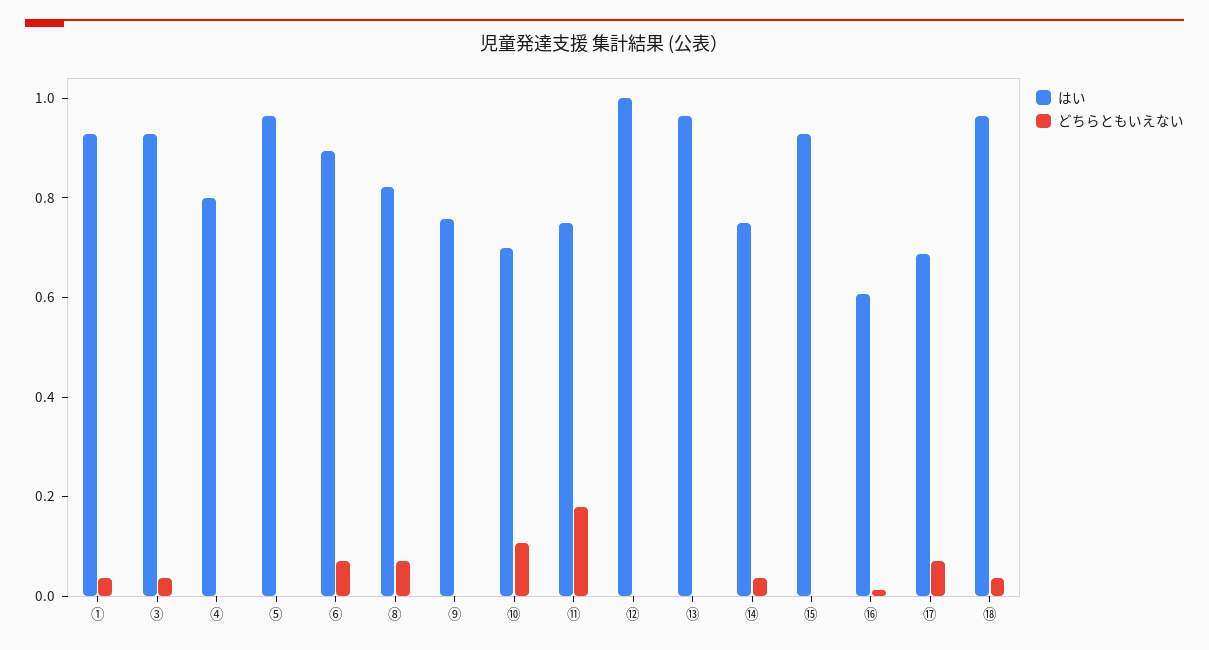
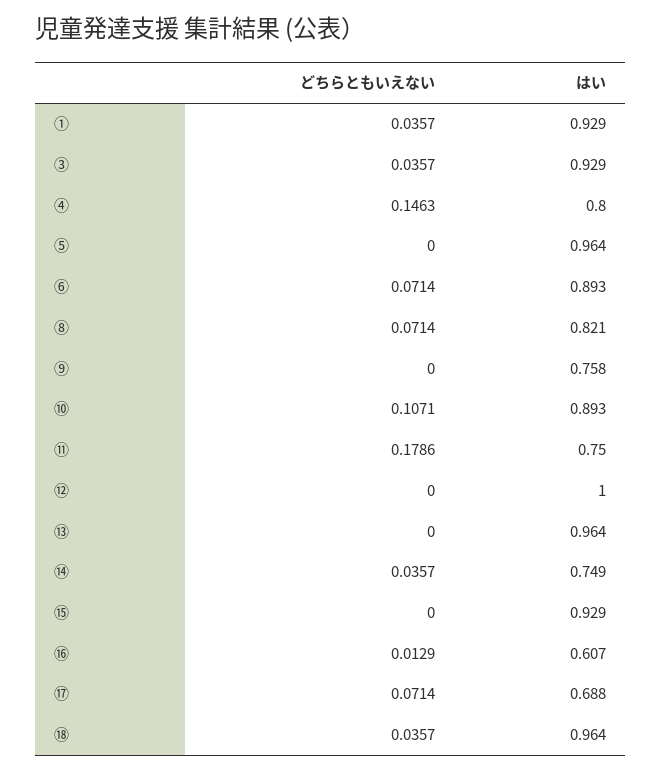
  {
    "はい": {
      "①": 0.929,
      "③": 0.929,
      "④": 0.8,
      "⑤": 0.964,
      "⑥": 0.893,
      "⑧": 0.821,
      "⑨": 0.758,
-     "⑩": 0.7,
+     "⑩": 0.893,
      "⑪": 0.75,
      "⑫": 1,
      "⑬": 0.964,
      "⑭": 0.749,
      "⑮": 0.929,
      "⑯": 0.607,
      "⑰": 0.688,
      "⑱": 0.964
    },
    "どちらともいえない": {
      "①": 0.0357,
      "③": 0.0357,
-     "④": 0,
+     "④": 0.1463,
      "⑤": 0,
      "⑥": 0.0714,
      "⑧": 0.0714,
      "⑨": 0,
      "⑩": 0.1071,
      "⑪": 0.1786,
      "⑫": 0,
      "⑬": 0,
      "⑭": 0.0357,
      "⑮": 0,
      "⑯": 0.0129,
      "⑰": 0.0714,
      "⑱": 0.0357
    }
  }

